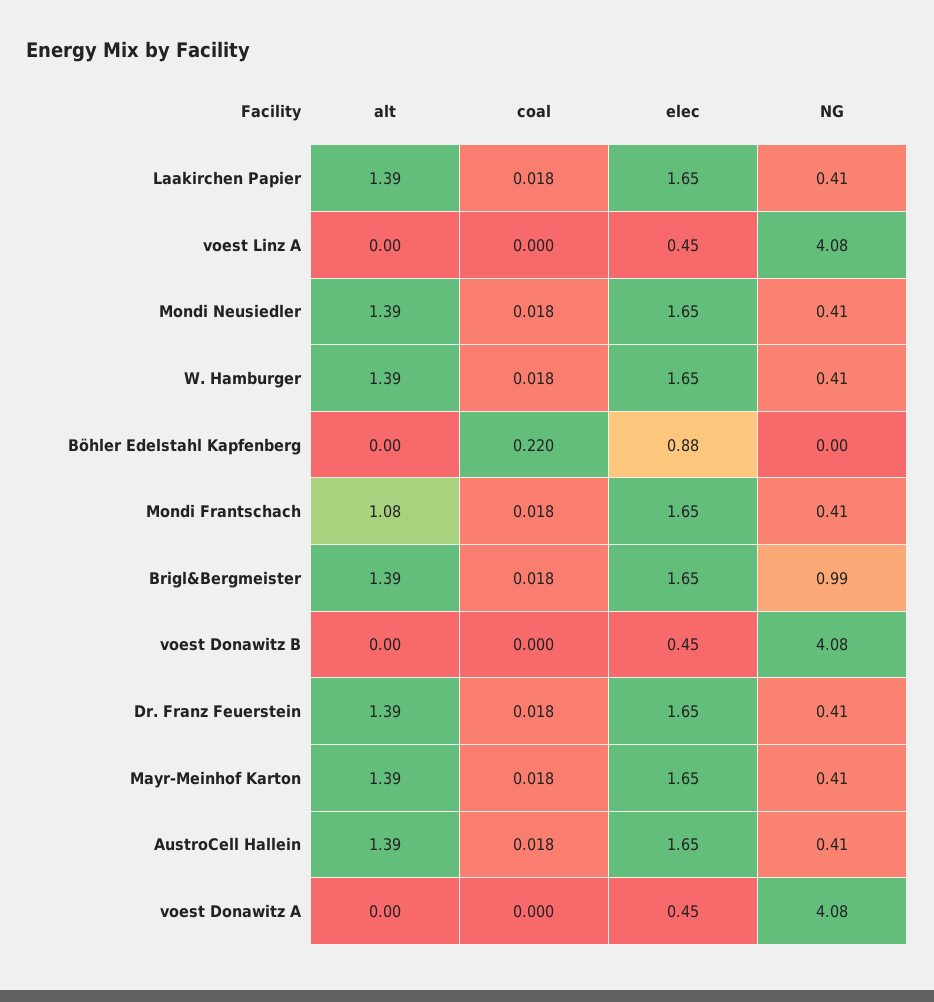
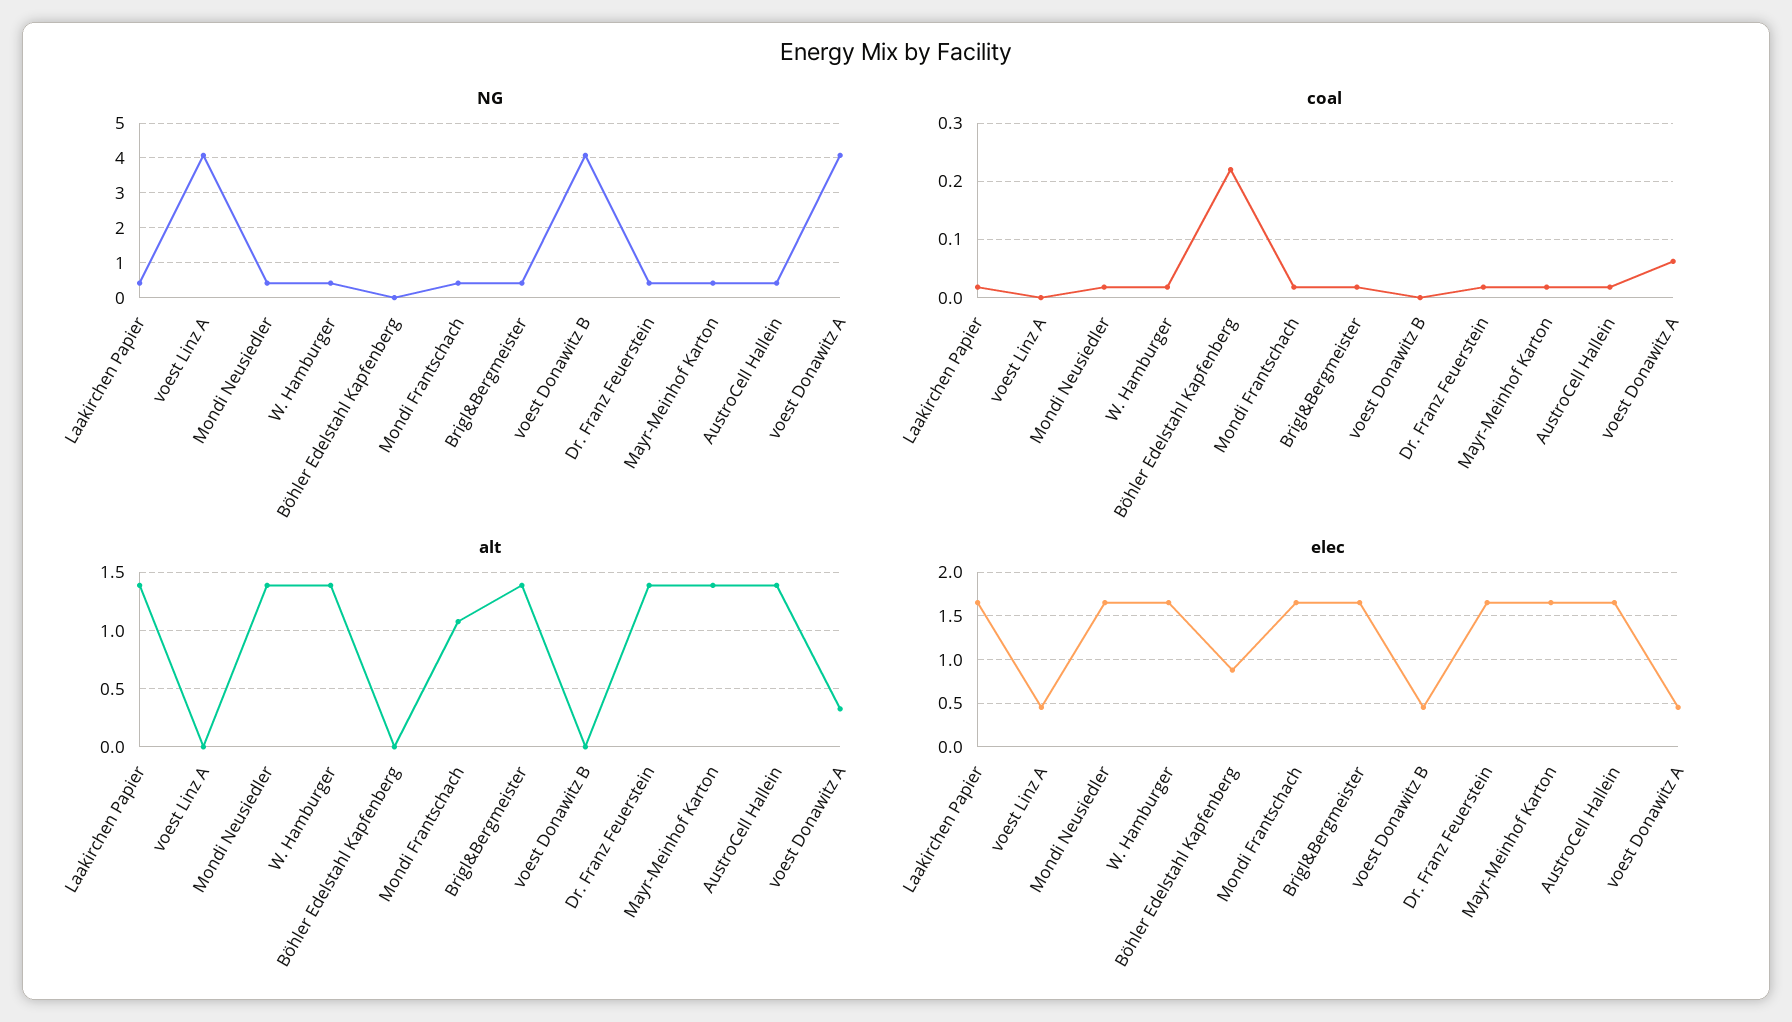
  {
    "alt": {
      "Laakirchen Papier": 1.39,
      "voest Linz A": 0,
      "Mondi Neusiedler": 1.39,
      "W. Hamburger": 1.39,
      "Böhler Edelstahl Kapfenberg": 0,
      "Mondi Frantschach": 1.08,
      "Brigl&Bergmeister": 1.39,
      "voest Donawitz B": 0,
      "Dr. Franz Feuerstein": 1.39,
      "Mayr-Meinhof Karton": 1.39,
      "AustroCell Hallein": 1.39,
-     "voest Donawitz A": 0
+     "voest Donawitz A": 0.3
    },
    "coal": {
      "Laakirchen Papier": 0.018,
      "voest Linz A": 0,
      "Mondi Neusiedler": 0.018,
      "W. Hamburger": 0.018,
      "Böhler Edelstahl Kapfenberg": 0.22,
      "Mondi Frantschach": 0.018,
      "Brigl&Bergmeister": 0.018,
      "voest Donawitz B": 0,
      "Dr. Franz Feuerstein": 0.018,
      "Mayr-Meinhof Karton": 0.018,
      "AustroCell Hallein": 0.018,
-     "voest Donawitz A": 0
+     "voest Donawitz A": 0.06
    },
    "elec": {
      "Laakirchen Papier": 1.65,
      "voest Linz A": 0.45,
      "Mondi Neusiedler": 1.65,
      "W. Hamburger": 1.65,
      "Böhler Edelstahl Kapfenberg": 0.88,
      "Mondi Frantschach": 1.65,
      "Brigl&Bergmeister": 1.65,
      "voest Donawitz B": 0.45,
      "Dr. Franz Feuerstein": 1.65,
      "Mayr-Meinhof Karton": 1.65,
      "AustroCell Hallein": 1.65,
      "voest Donawitz A": 0.45
    },
    "NG": {
      "Laakirchen Papier": 0.41,
      "voest Linz A": 4.08,
      "Mondi Neusiedler": 0.41,
      "W. Hamburger": 0.41,
      "Böhler Edelstahl Kapfenberg": 0,
      "Mondi Frantschach": 0.41,
-     "Brigl&Bergmeister": 0.99,
+     "Brigl&Bergmeister": 0.4,
      "voest Donawitz B": 4.08,
      "Dr. Franz Feuerstein": 0.41,
      "Mayr-Meinhof Karton": 0.41,
      "AustroCell Hallein": 0.41,
      "voest Donawitz A": 4.08
    }
  }

